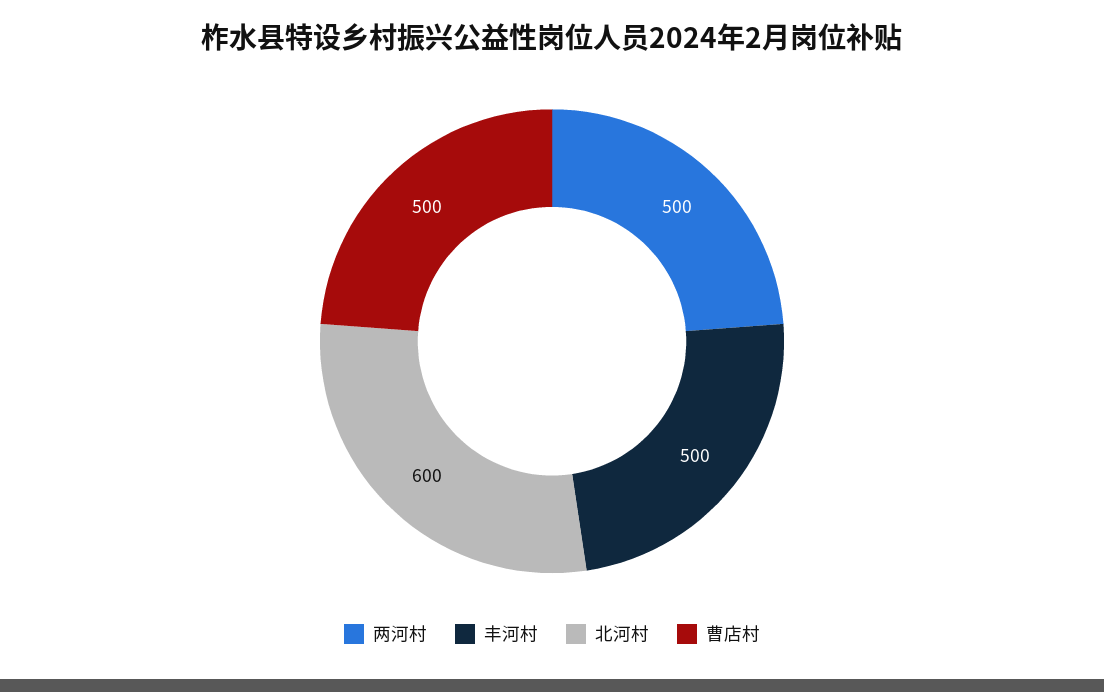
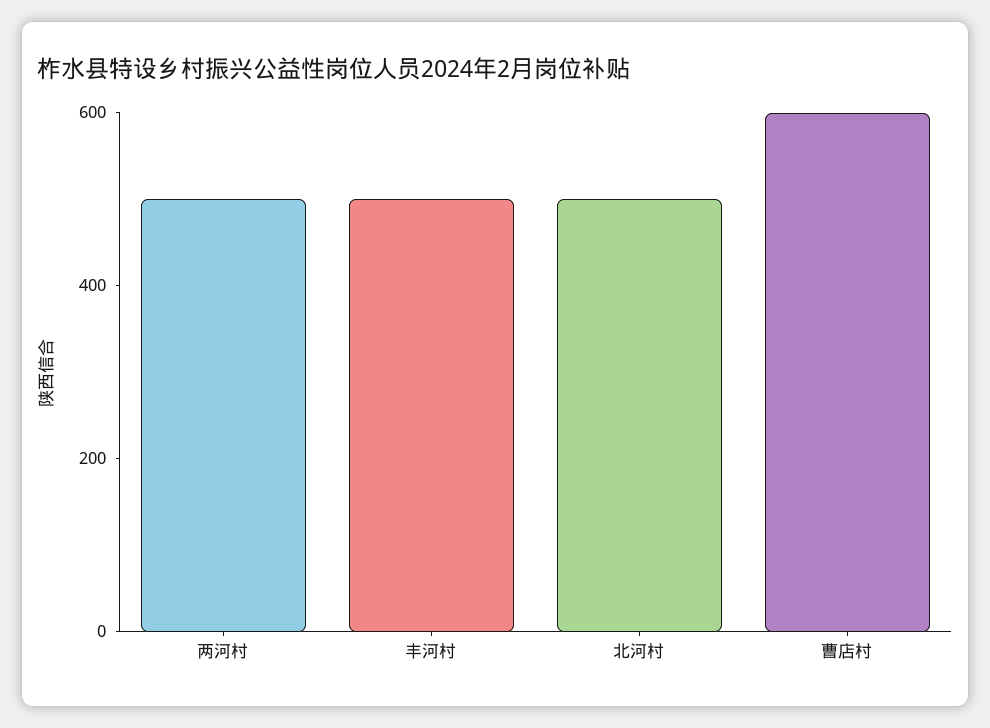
  {
    "两河村": 500,
    "丰河村": 500,
-   "北河村": 600,
+   "北河村": 500,
-   "曹店村": 500
+   "曹店村": 600
  }

